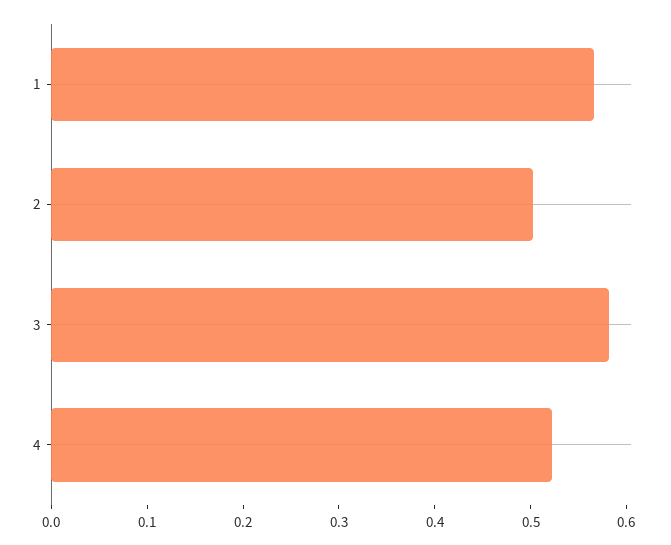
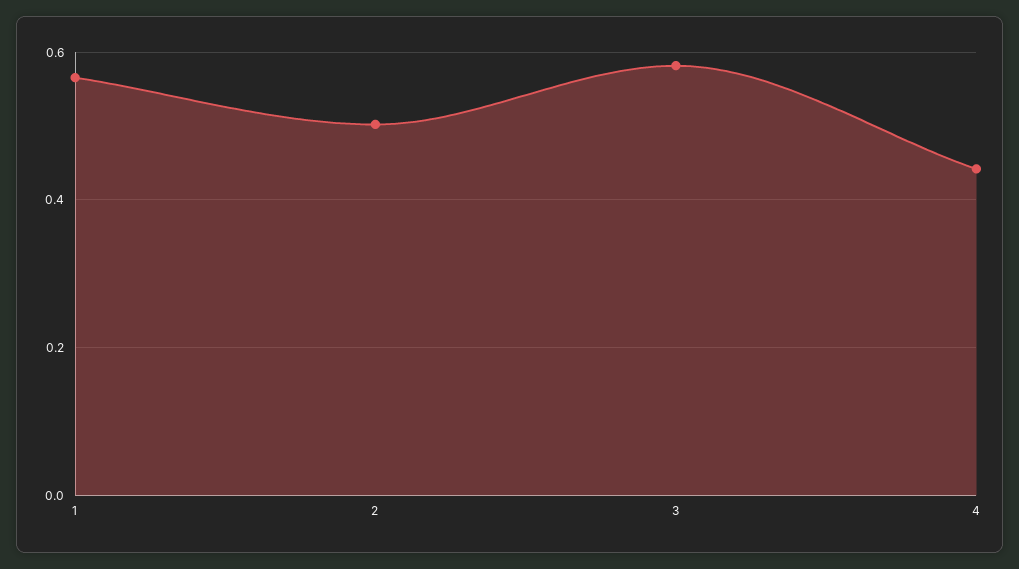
  {
    "1": 0.56,
    "2": 0.5,
    "3": 0.58,
-   "4": 0.52
+   "4": 0.44
  }

